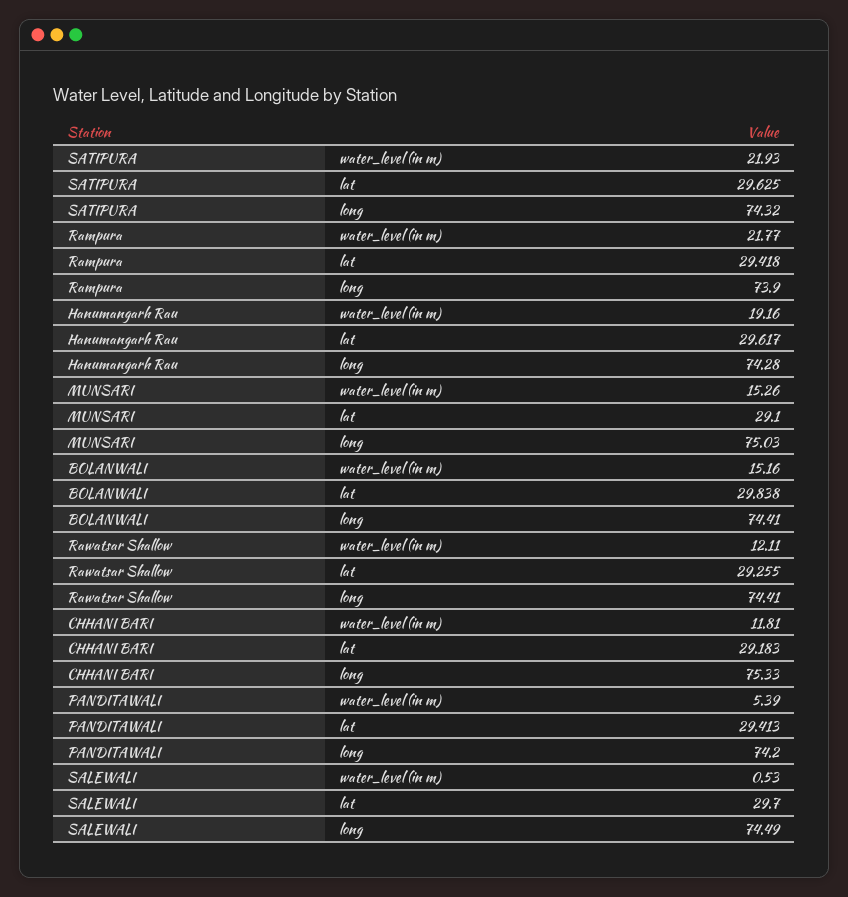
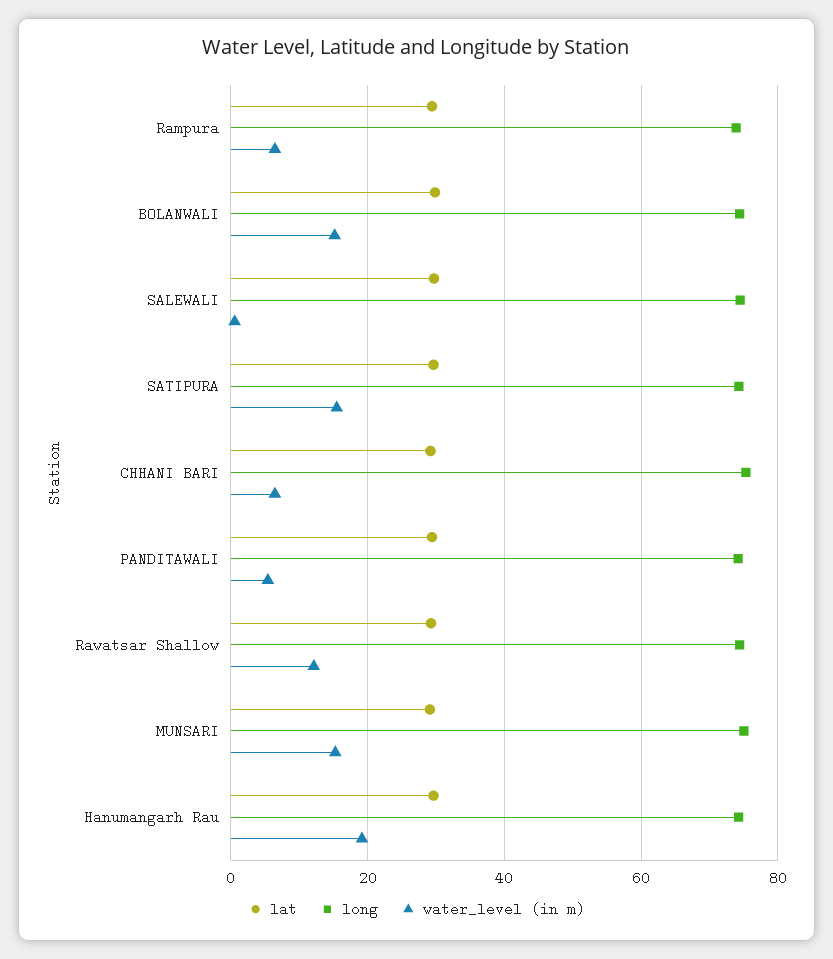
  {
    "water_level (in m)": {
-     "SATIPURA": 21.93,
+     "SATIPURA": 16,
-     "Rampura": 21.77,
+     "Rampura": 6,
      "Hanumangarh Rau": 19.16,
      "MUNSARI": 15.26,
      "BOLANWALI": 15.16,
      "Rawatsar Shallow": 12.11,
-     "CHHANI BARI": 11.81,
+     "CHHANI BARI": 6,
      "PANDITAWALI": 5.39,
      "SALEWALI": 0.53
    },
    "lat": {
      "SATIPURA": 29.625,
      "Rampura": 29.418,
      "Hanumangarh Rau": 29.617,
      "MUNSARI": 29.1,
      "BOLANWALI": 29.838,
      "Rawatsar Shallow": 29.255,
      "CHHANI BARI": 29.183,
      "PANDITAWALI": 29.413,
      "SALEWALI": 29.7
    },
    "long": {
      "SATIPURA": 74.32,
      "Rampura": 73.9,
      "Hanumangarh Rau": 74.28,
      "MUNSARI": 75.03,
      "BOLANWALI": 74.41,
      "Rawatsar Shallow": 74.41,
      "CHHANI BARI": 75.33,
      "PANDITAWALI": 74.2,
      "SALEWALI": 74.49
    }
  }

